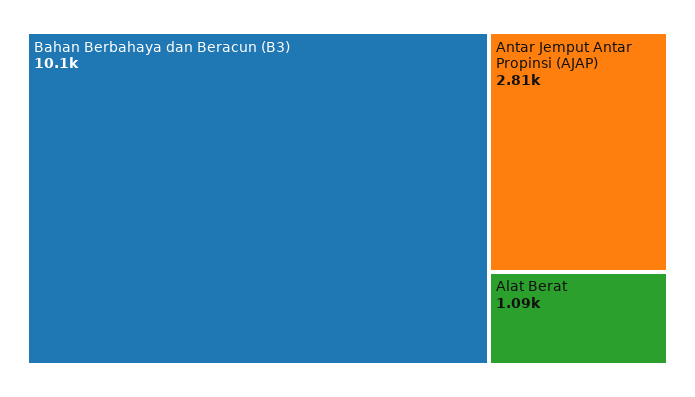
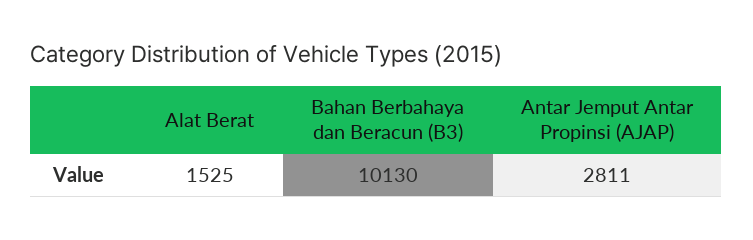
  {
    "Bahan Berbahaya dan Beracun (B3)": 10130,
    "Antar Jemput Antar Propinsi (AJAP)": 2811,
-   "Alat Berat": 1090
+   "Alat Berat": 1525
  }

